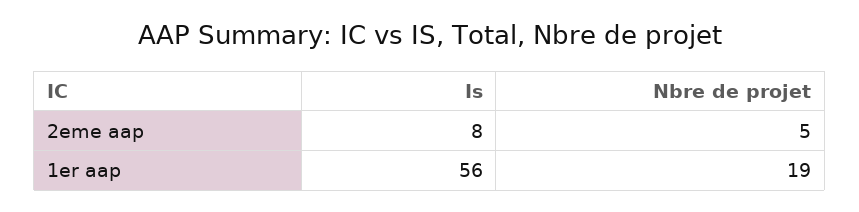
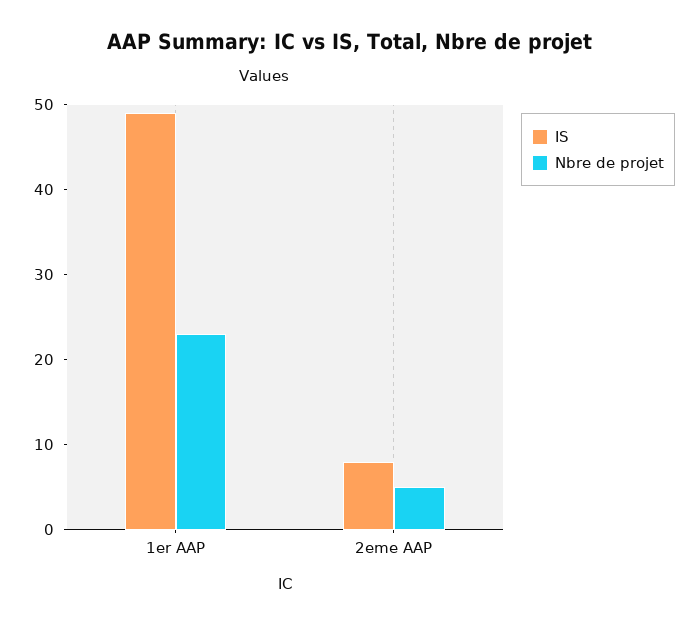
  {
    "Is": {
      "2eme aap": 8,
-     "1er aap": 56
+     "1er aap": 49
    },
    "Nbre de projet": {
      "2eme aap": 5,
-     "1er aap": 19
+     "1er aap": 23
    }
  }

